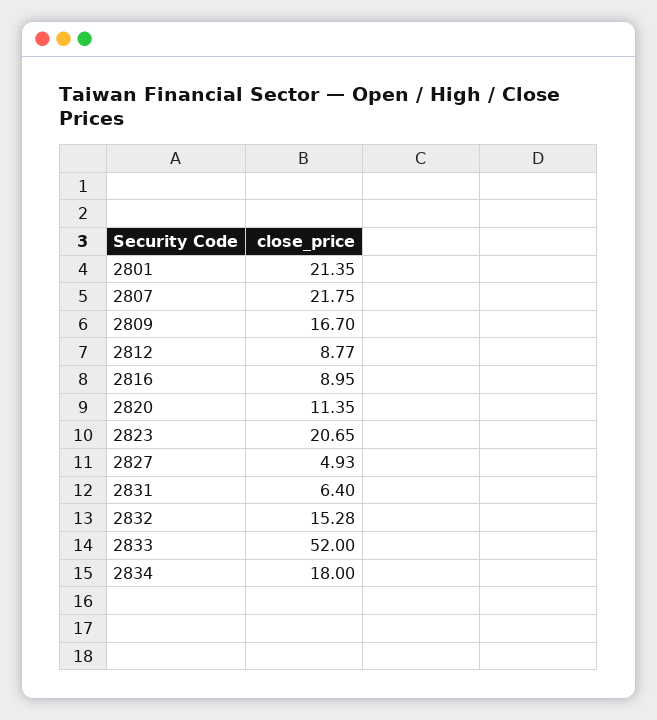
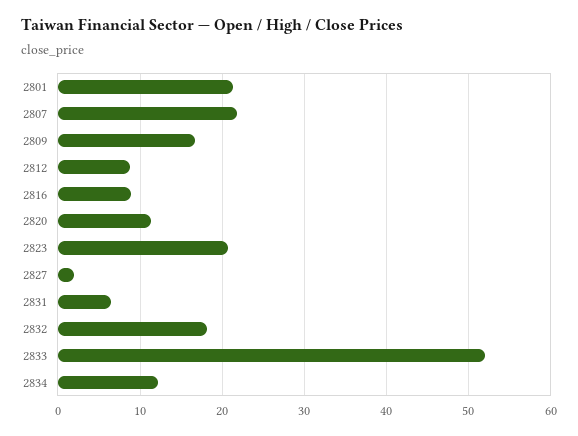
  {
    "2801": 21.35,
    "2807": 21.75,
    "2809": 16.7,
    "2812": 8.77,
    "2816": 8.95,
    "2820": 11.35,
    "2823": 20.65,
-   "2827": 4.93,
+   "2827": 2,
    "2831": 6.4,
-   "2832": 15.28,
+   "2832": 18,
    "2833": 52,
-   "2834": 18
+   "2834": 12
  }

